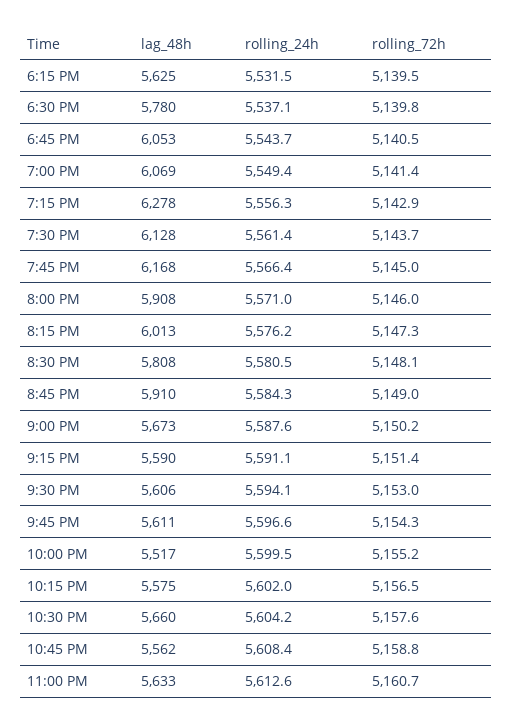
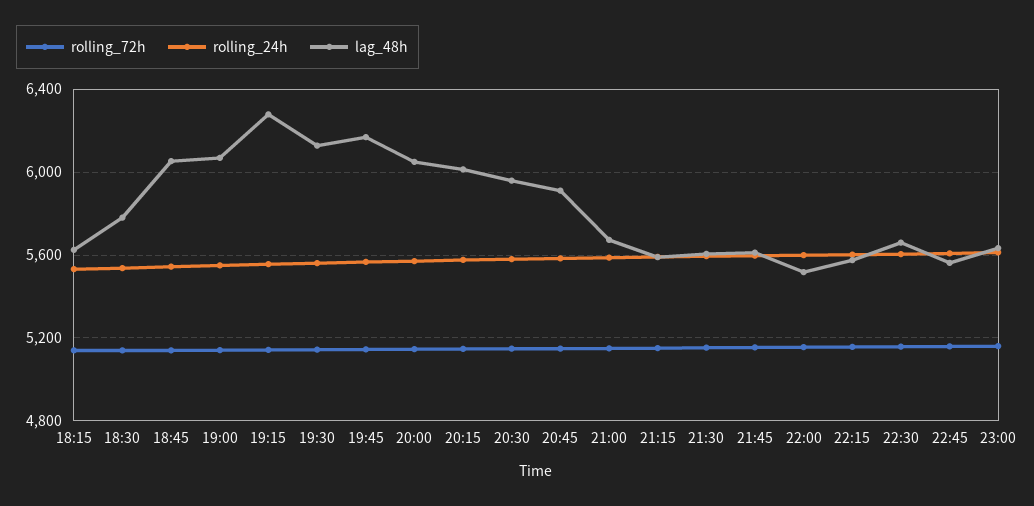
  {
    "lag_48h": {
      "6:15 PM": 5625,
      "6:30 PM": 5780,
      "6:45 PM": 6053,
      "7:00 PM": 6069,
      "7:15 PM": 6278,
      "7:30 PM": 6128,
      "7:45 PM": 6168,
-     "8:00 PM": 5908,
+     "8:00 PM": 6050,
      "8:15 PM": 6013,
-     "8:30 PM": 5808,
+     "8:30 PM": 5950,
      "8:45 PM": 5910,
      "9:00 PM": 5673,
      "9:15 PM": 5590,
      "9:30 PM": 5606,
      "9:45 PM": 5611,
      "10:00 PM": 5517,
      "10:15 PM": 5575,
      "10:30 PM": 5660,
      "10:45 PM": 5562,
      "11:00 PM": 5633
    },
    "rolling_24h": {
      "6:15 PM": 5531.5,
      "6:30 PM": 5537.1,
      "6:45 PM": 5543.7,
      "7:00 PM": 5549.4,
      "7:15 PM": 5556.3,
      "7:30 PM": 5561.4,
      "7:45 PM": 5566.4,
      "8:00 PM": 5571,
      "8:15 PM": 5576.2,
      "8:30 PM": 5580.5,
      "8:45 PM": 5584.3,
      "9:00 PM": 5587.6,
      "9:15 PM": 5591.1,
      "9:30 PM": 5594.1,
      "9:45 PM": 5596.6,
      "10:00 PM": 5599.5,
      "10:15 PM": 5602,
      "10:30 PM": 5604.2,
      "10:45 PM": 5608.4,
      "11:00 PM": 5612.6
    },
    "rolling_72h": {
      "6:15 PM": 5139.5,
      "6:30 PM": 5139.8,
      "6:45 PM": 5140.5,
      "7:00 PM": 5141.4,
      "7:15 PM": 5142.9,
      "7:30 PM": 5143.7,
      "7:45 PM": 5145,
      "8:00 PM": 5146,
      "8:15 PM": 5147.3,
      "8:30 PM": 5148.1,
      "8:45 PM": 5149,
      "9:00 PM": 5150.2,
      "9:15 PM": 5151.4,
      "9:30 PM": 5153,
      "9:45 PM": 5154.3,
      "10:00 PM": 5155.2,
      "10:15 PM": 5156.5,
      "10:30 PM": 5157.6,
      "10:45 PM": 5158.8,
      "11:00 PM": 5160.7
    }
  }

